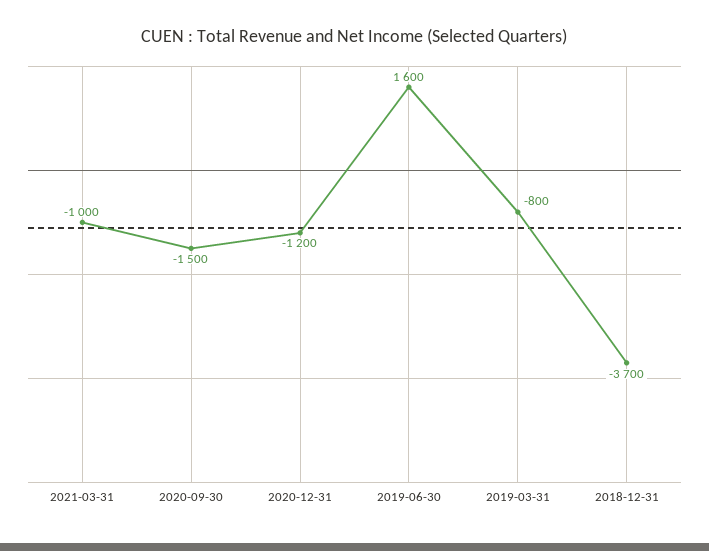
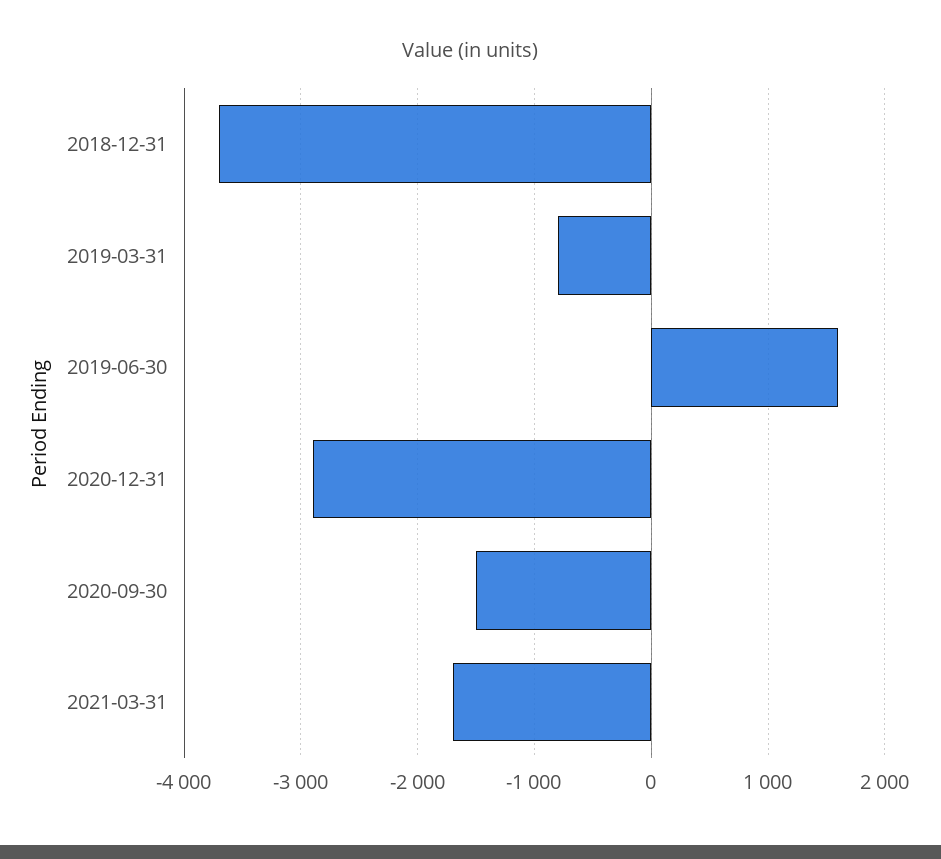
  {
-   "2021-03-31": -1000,
+   "2021-03-31": -1700,
    "2020-09-30": -1500,
-   "2020-12-31": -1200,
+   "2020-12-31": -2900,
    "2019-06-30": 1600,
    "2019-03-31": -800,
    "2018-12-31": -3700
  }

